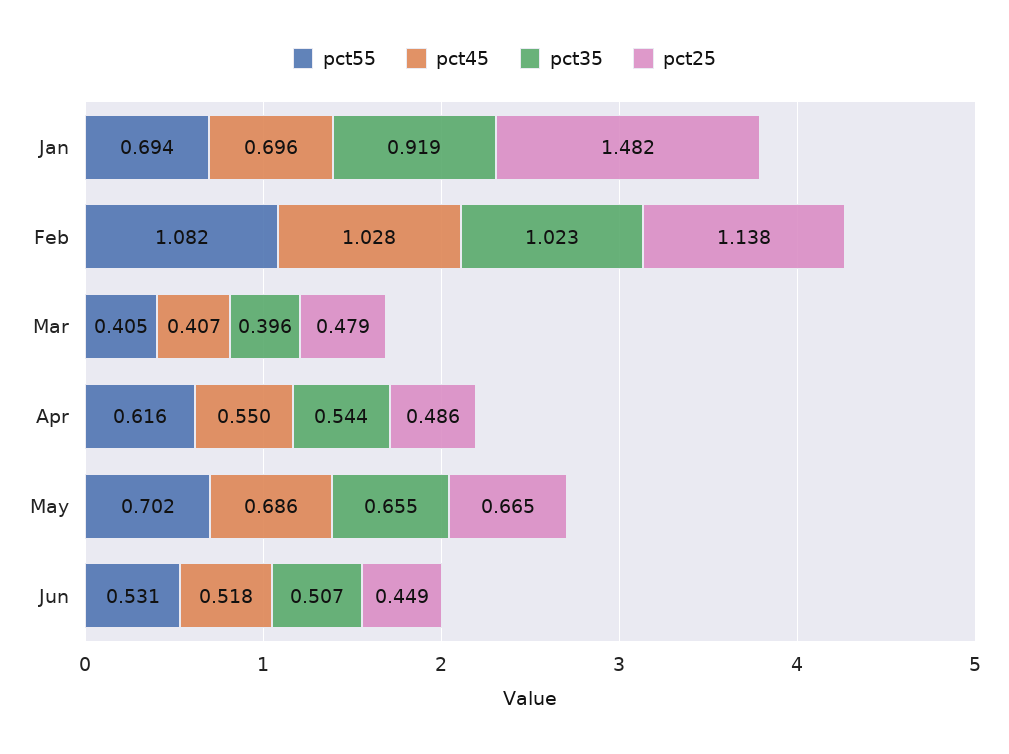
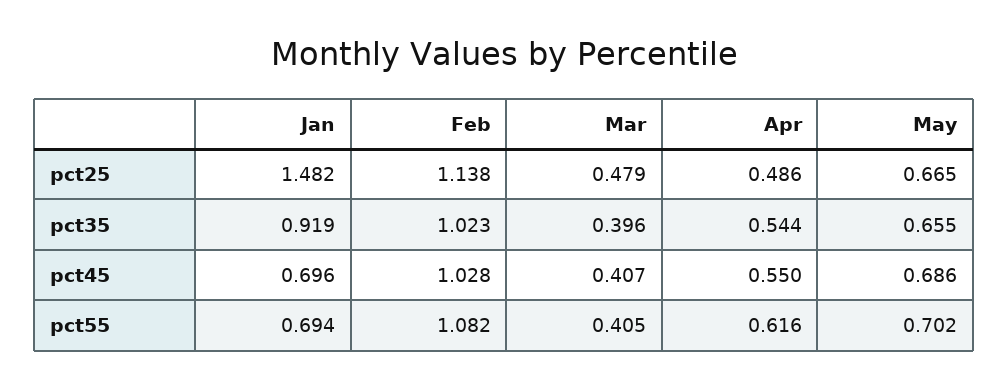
  {
    "pct55": {
      "Jan": 0.694,
      "Feb": 1.082,
      "Mar": 0.405,
      "Apr": 0.616,
-     "May": 0.702,
+     "May": 0.702
-     "Jun": 0.531
    },
    "pct45": {
      "Jan": 0.696,
      "Feb": 1.028,
      "Mar": 0.407,
      "Apr": 0.55,
-     "May": 0.686,
+     "May": 0.686
-     "Jun": 0.518
    },
    "pct35": {
      "Jan": 0.919,
      "Feb": 1.023,
      "Mar": 0.396,
      "Apr": 0.544,
-     "May": 0.655,
+     "May": 0.655
-     "Jun": 0.507
    },
    "pct25": {
      "Jan": 1.482,
      "Feb": 1.138,
      "Mar": 0.479,
      "Apr": 0.486,
-     "May": 0.665,
+     "May": 0.665
-     "Jun": 0.449
    }
  }

